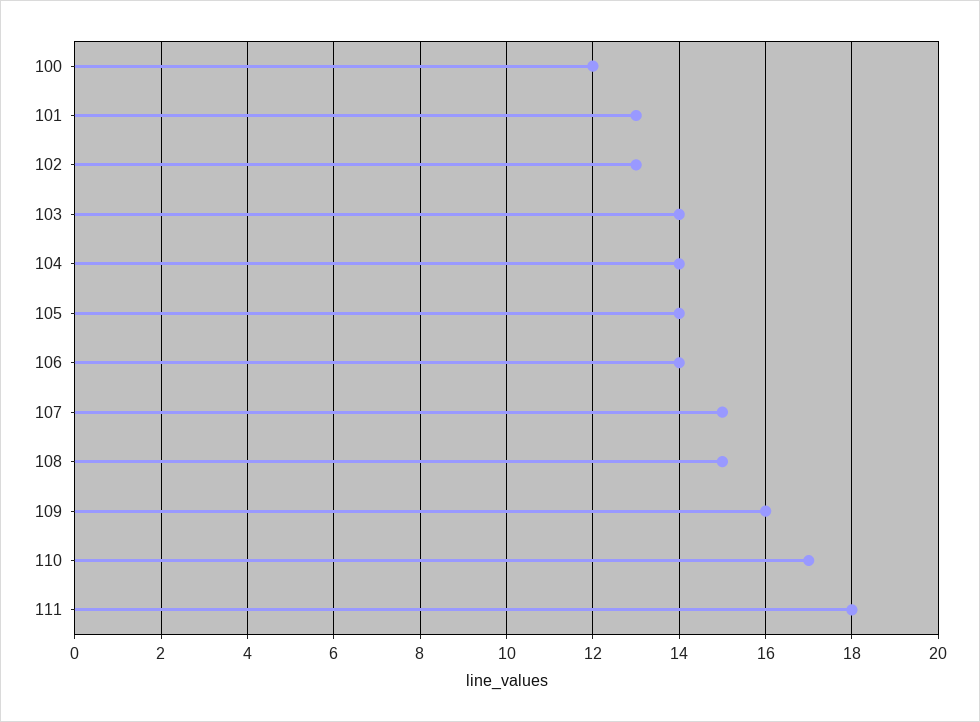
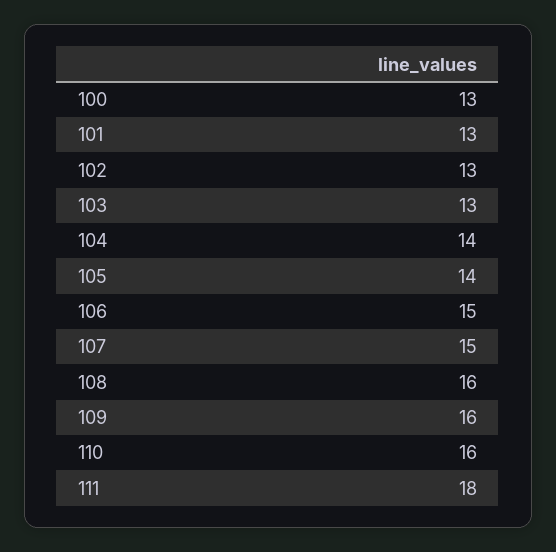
  {
-   "100": 12,
+   "100": 13,
    "101": 13,
    "102": 13,
-   "103": 14,
+   "103": 13,
    "104": 14,
    "105": 14,
-   "106": 14,
+   "106": 15,
    "107": 15,
-   "108": 15,
+   "108": 16,
    "109": 16,
-   "110": 17,
+   "110": 16,
    "111": 18
  }

